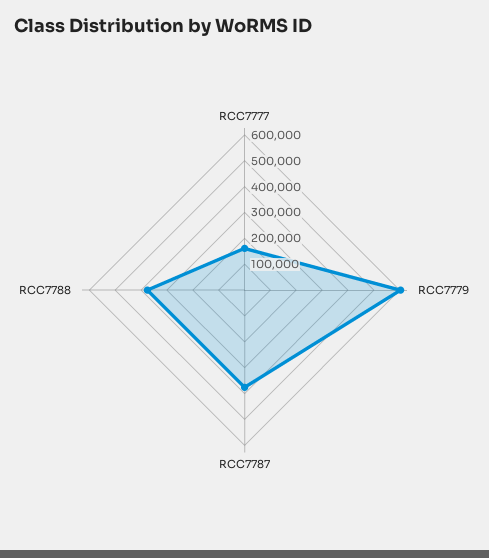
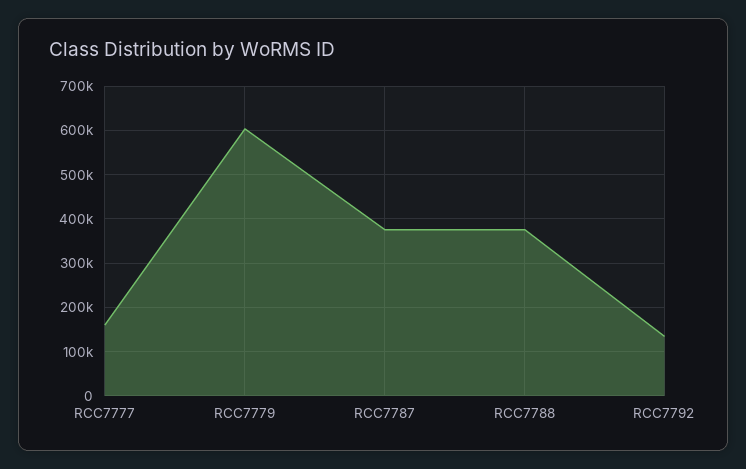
  {
    "RCC7777": 160000,
    "RCC7779": 600000,
    "RCC7787": 380000,
-   "RCC7788": 380000
+   "RCC7788": 380000,
+   "RCC7792": 140000
  }

